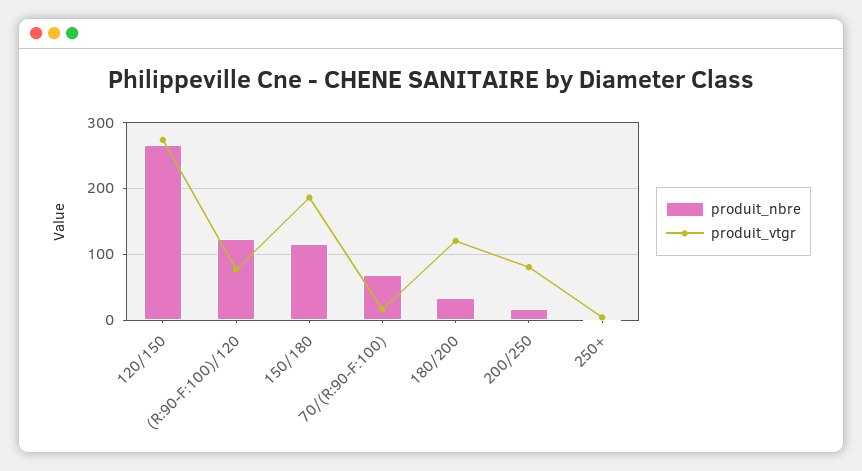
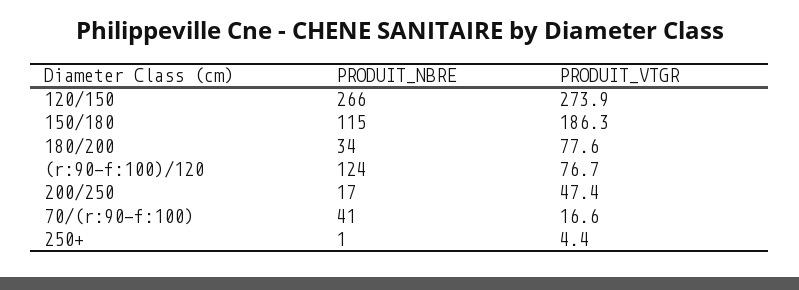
  {
    "produit_nbre": {
      "120/150": 266,
      "(R:90-F:100)/120": 124,
      "150/180": 115,
-     "70/(R:90-F:100)": 70,
+     "70/(R:90-F:100)": 41,
      "180/200": 34,
      "200/250": 17,
      "250+": 1
    },
    "produit_vtgr": {
      "120/150": 273.9,
      "(R:90-F:100)/120": 76.7,
      "150/180": 186.3,
      "70/(R:90-F:100)": 16.6,
-     "180/200": 120,
+     "180/200": 77.6,
-     "200/250": 80,
+     "200/250": 47.4,
      "250+": 4.4
    }
  }

